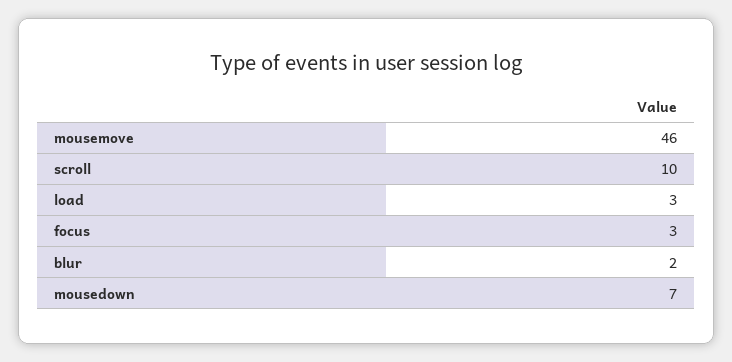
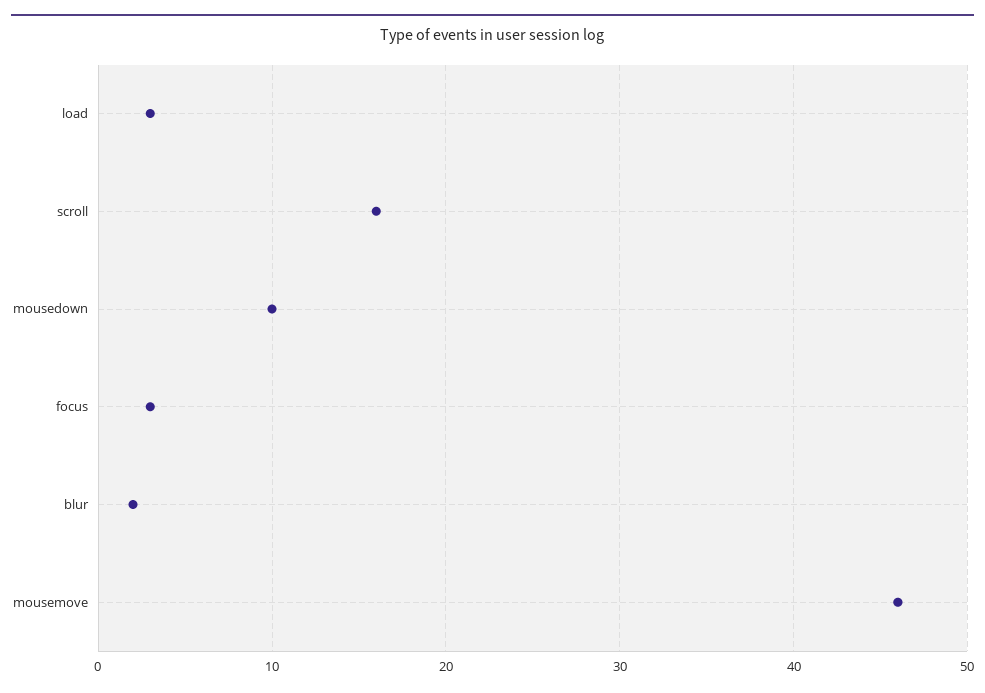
  {
    "mousemove": 46,
-   "scroll": 10,
+   "scroll": 16,
    "load": 3,
    "focus": 3,
    "blur": 2,
-   "mousedown": 7
+   "mousedown": 10
  }

